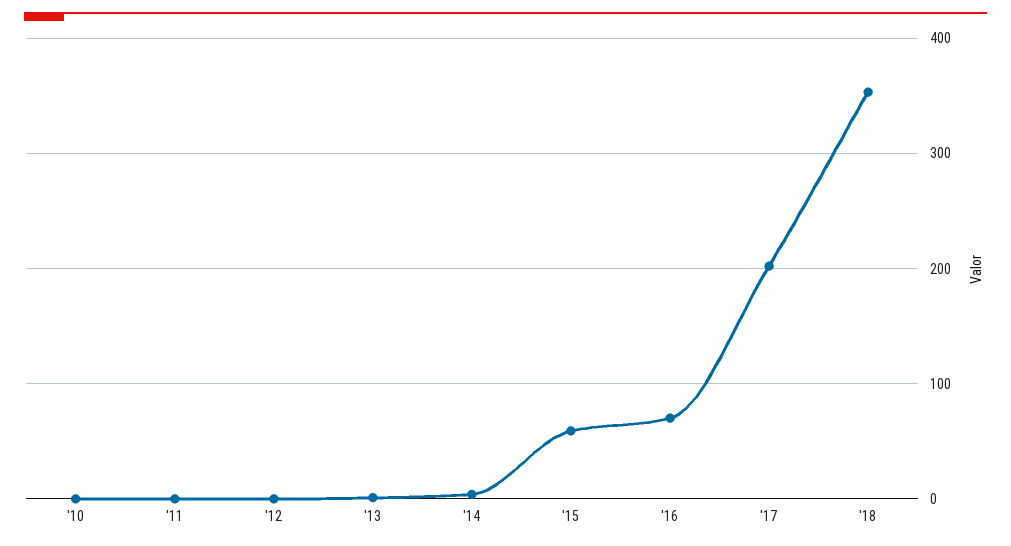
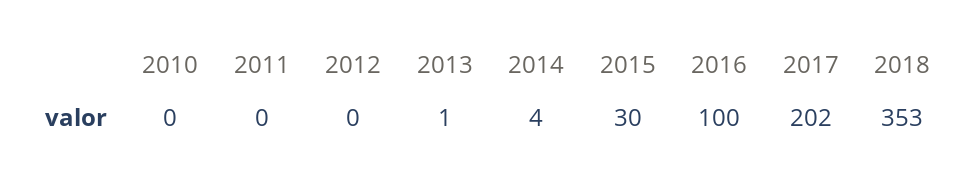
  {
    "'10": 0,
    "'11": 0,
    "'12": 0,
    "'13": 1,
    "'14": 4,
-   "'15": 60,
+   "'15": 30,
-   "'16": 70,
+   "'16": 100,
    "'17": 202,
    "'18": 353
  }

